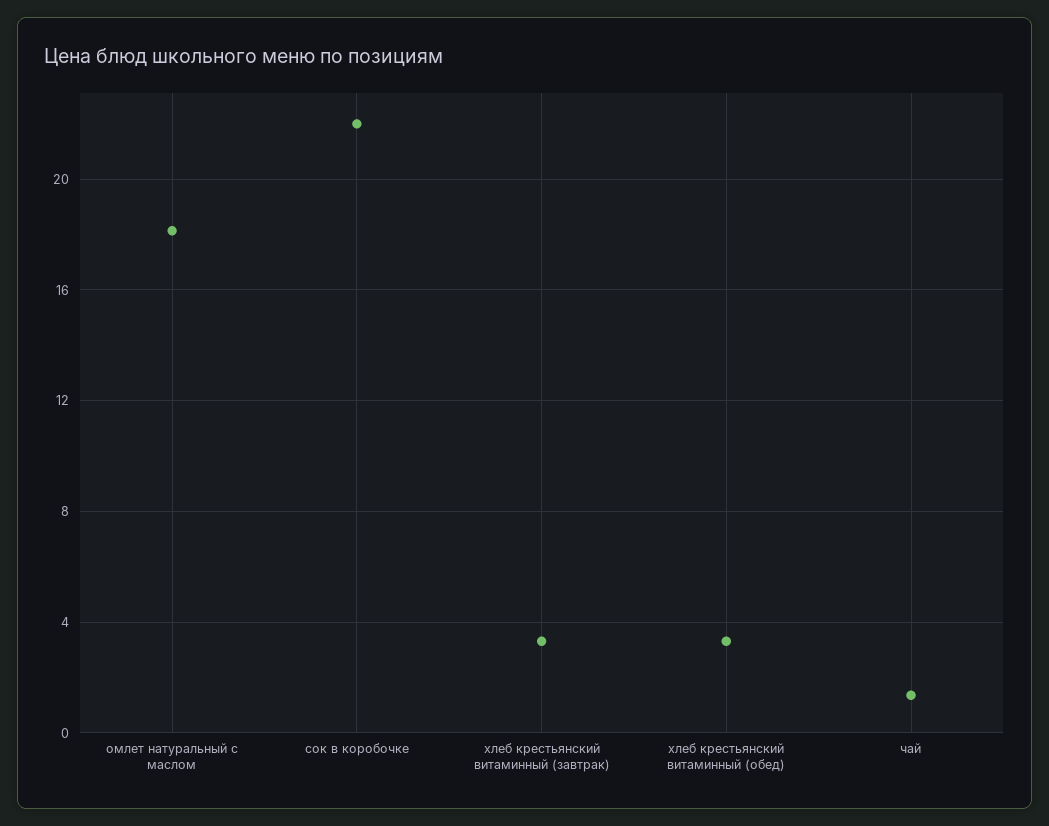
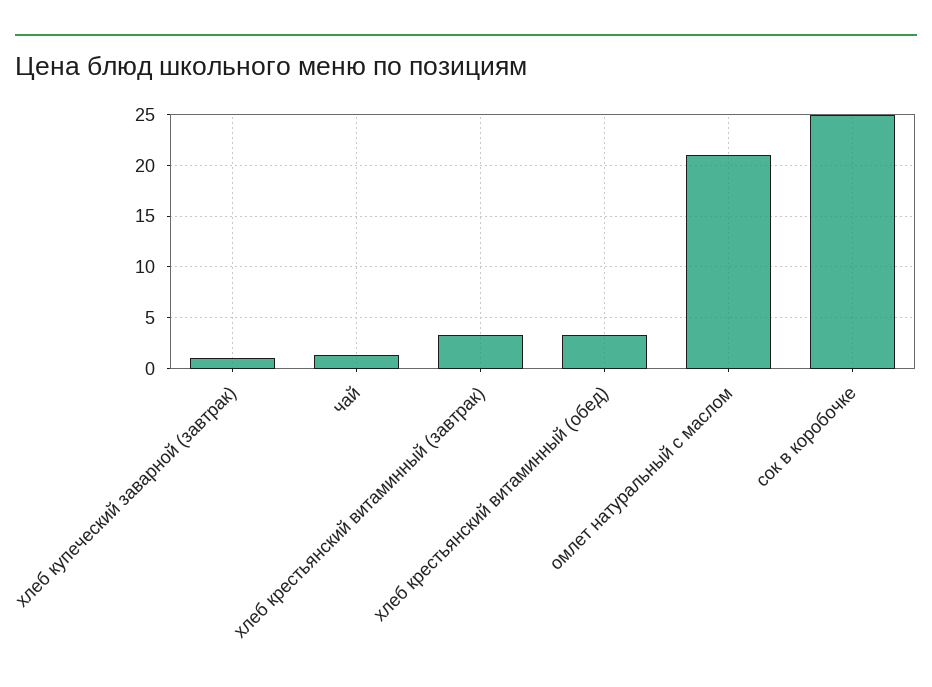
  {
-   "омлет натуральный с маслом": 18,
+   "омлет натуральный с маслом": 21,
-   "сок в коробочке": 22,
+   "сок в коробочке": 25,
    "хлеб крестьянский витаминный (завтрак)": 3.5,
    "хлеб крестьянский витаминный (обед)": 3.5,
-   "чай": 1.5
+   "чай": 1.5,
+   "хлеб купеческий заварной (завтрак)": 1
  }

